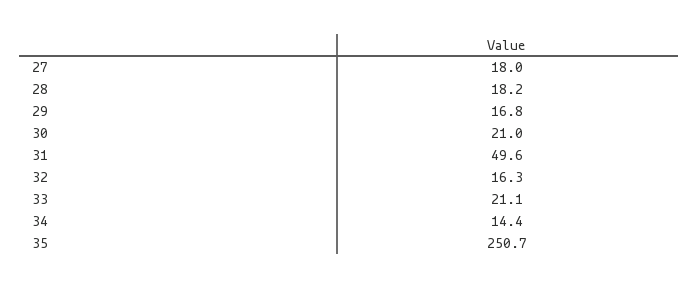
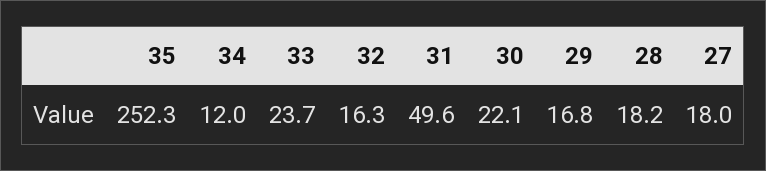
  {
    "27": 18,
    "28": 18.2,
    "29": 16.8,
-   "30": 21,
+   "30": 22.1,
    "31": 49.6,
    "32": 16.3,
-   "33": 21.1,
+   "33": 23.7,
-   "34": 14.4,
+   "34": 12,
-   "35": 250.7
+   "35": 252.3
  }

